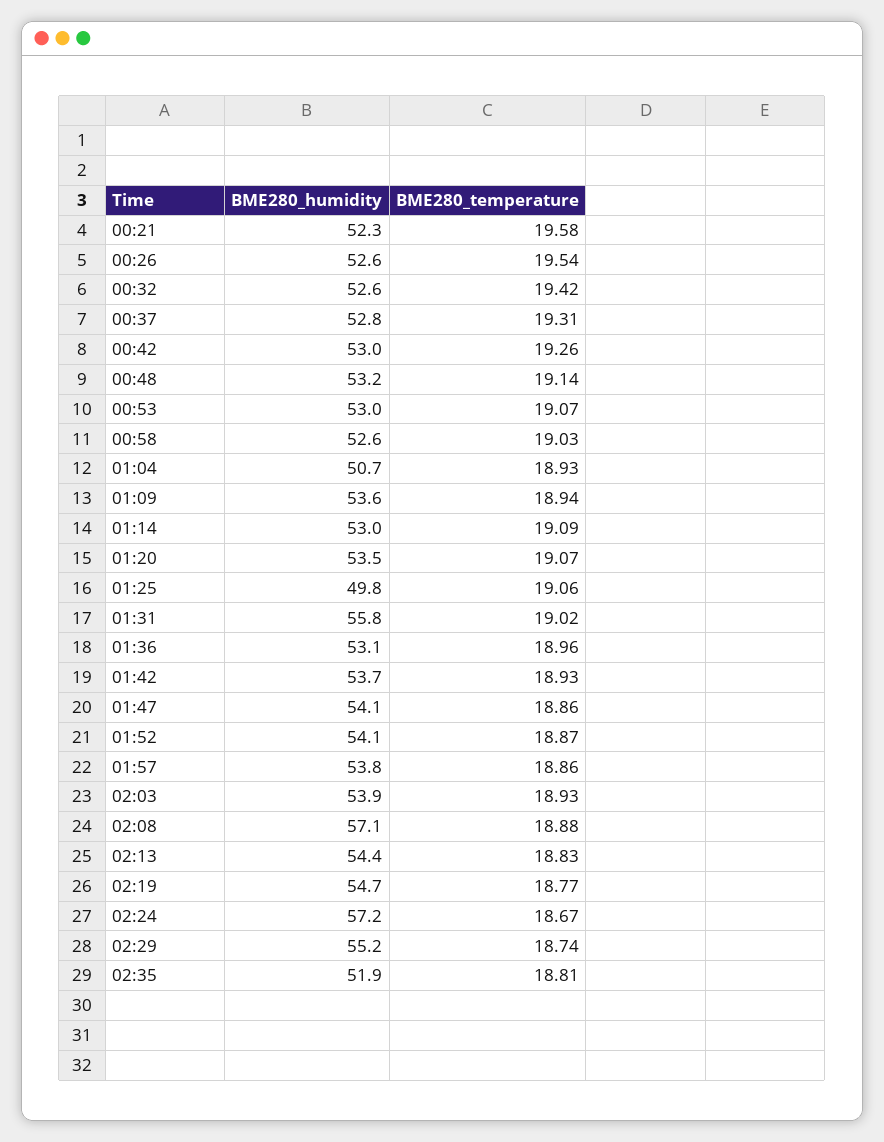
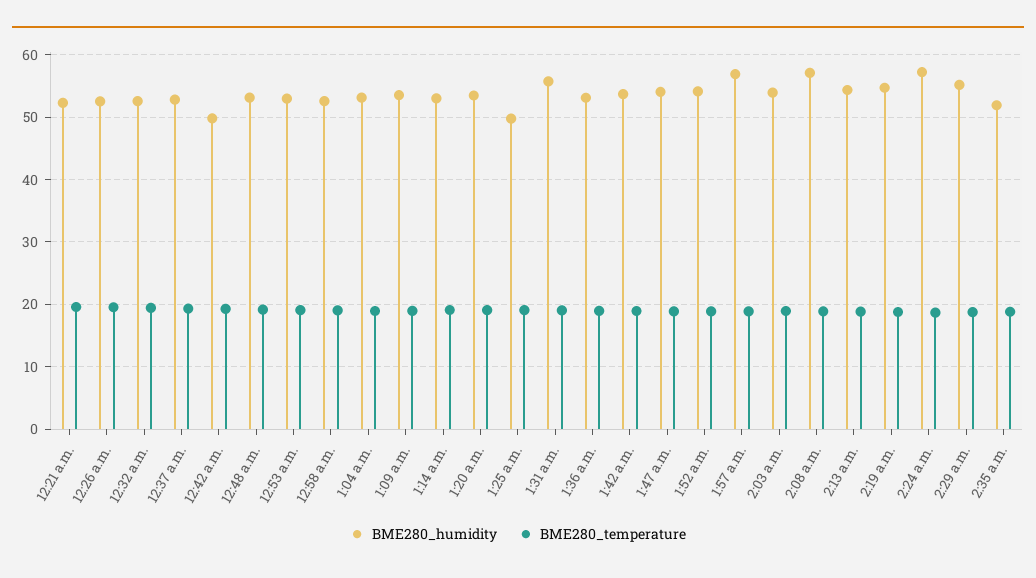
  {
    "BME280_humidity": {
      "00:21": 52.3,
      "00:26": 52.6,
      "00:32": 52.6,
      "00:37": 52.8,
-     "00:42": 53,
+     "00:42": 50,
      "00:48": 53.2,
      "00:53": 53,
      "00:58": 52.6,
-     "01:04": 50.7,
+     "01:04": 53,
      "01:09": 53.6,
      "01:14": 53,
      "01:20": 53.5,
      "01:25": 49.8,
      "01:31": 55.8,
      "01:36": 53.1,
      "01:42": 53.7,
      "01:47": 54.1,
      "01:52": 54.1,
-     "01:57": 53.8,
+     "01:57": 57,
      "02:03": 53.9,
      "02:08": 57.1,
      "02:13": 54.4,
      "02:19": 54.7,
      "02:24": 57.2,
      "02:29": 55.2,
      "02:35": 51.9
    },
    "BME280_temperature": {
      "00:21": 19.58,
      "00:26": 19.54,
      "00:32": 19.42,
      "00:37": 19.31,
      "00:42": 19.26,
      "00:48": 19.14,
      "00:53": 19.07,
      "00:58": 19.03,
      "01:04": 18.93,
      "01:09": 18.94,
      "01:14": 19.09,
      "01:20": 19.07,
      "01:25": 19.06,
      "01:31": 19.02,
      "01:36": 18.96,
      "01:42": 18.93,
      "01:47": 18.86,
      "01:52": 18.87,
      "01:57": 18.86,
      "02:03": 18.93,
      "02:08": 18.88,
      "02:13": 18.83,
      "02:19": 18.77,
      "02:24": 18.67,
      "02:29": 18.74,
      "02:35": 18.81
    }
  }

